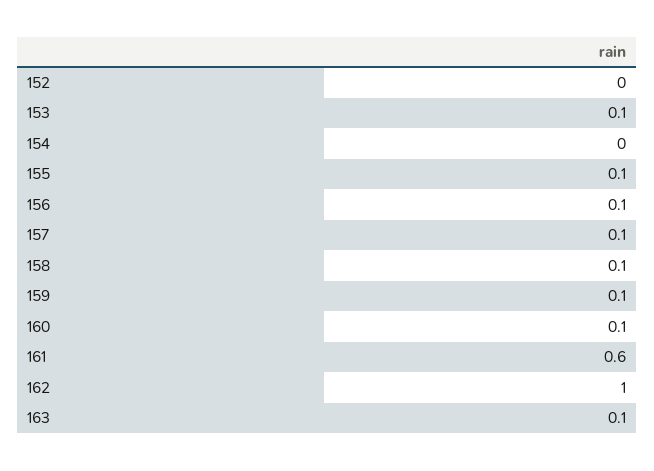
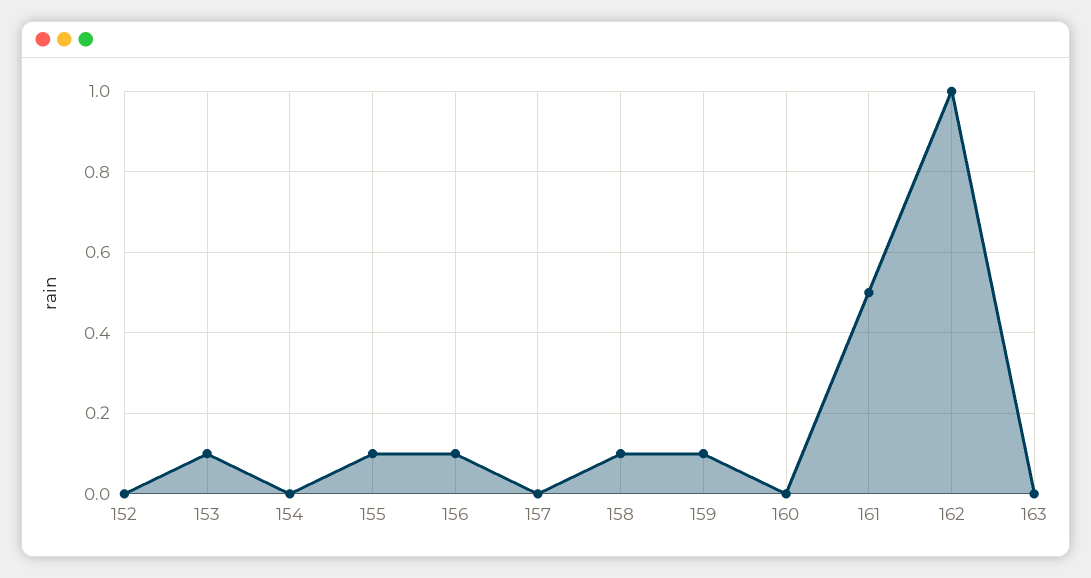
  {
    "152": 0,
    "153": 0.1,
    "154": 0,
    "155": 0.1,
    "156": 0.1,
-   "157": 0.1,
+   "157": 0,
    "158": 0.1,
    "159": 0.1,
-   "160": 0.1,
+   "160": 0,
-   "161": 0.6,
+   "161": 0.5,
    "162": 1,
-   "163": 0.1
+   "163": 0
  }

